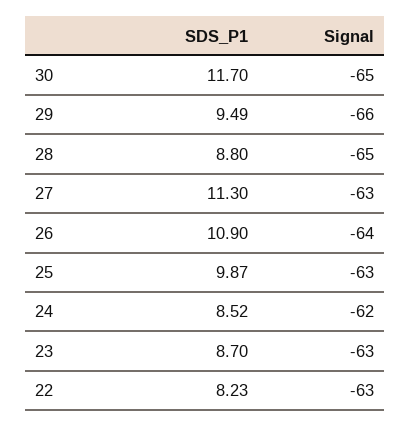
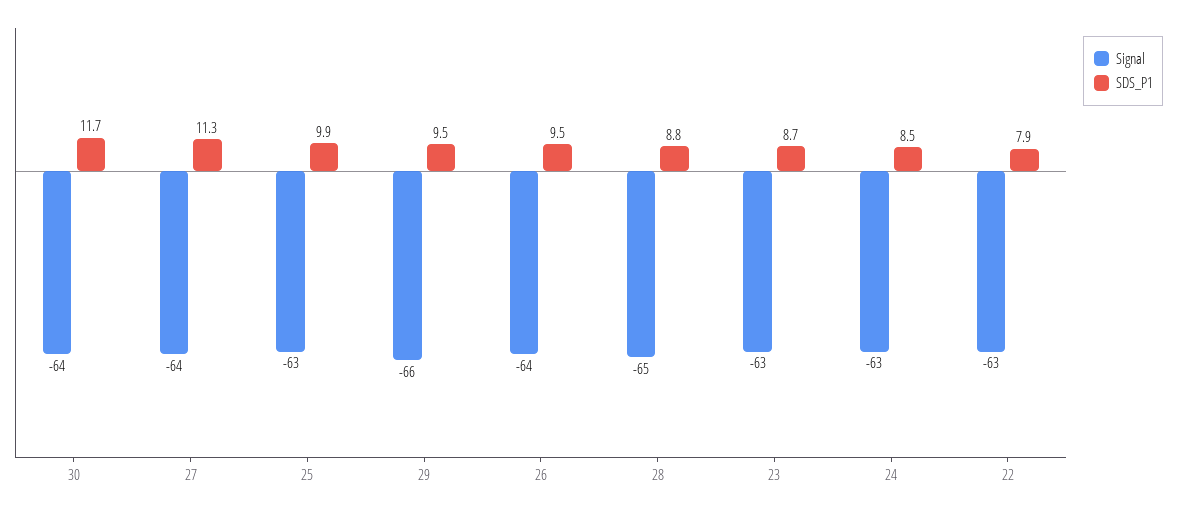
  {
    "SDS_P1": {
      "30": 11.7,
      "29": 9.49,
      "28": 8.8,
      "27": 11.3,
-     "26": 10.9,
+     "26": 9.5,
      "25": 9.87,
      "24": 8.52,
      "23": 8.7,
-     "22": 8.23
+     "22": 7.9
    },
    "Signal": {
-     "30": -65,
+     "30": -64,
      "29": -66,
      "28": -65,
-     "27": -63,
+     "27": -64,
      "26": -64,
      "25": -63,
-     "24": -62,
+     "24": -63,
      "23": -63,
      "22": -63
    }
  }

